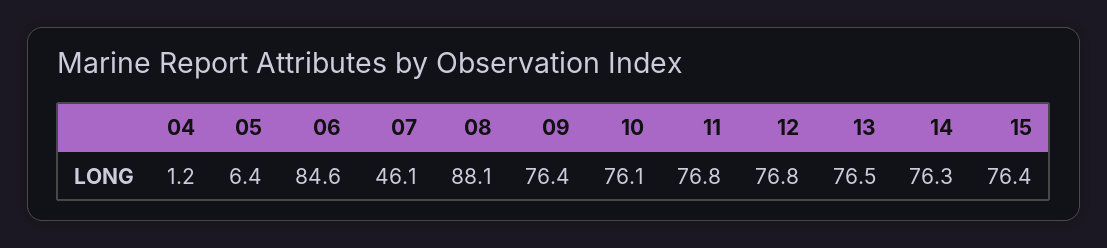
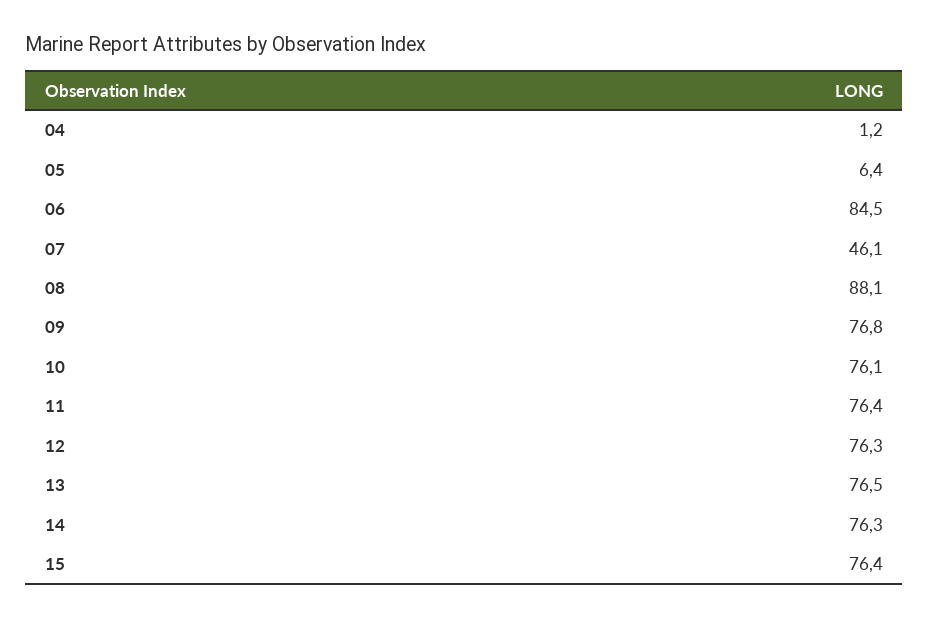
  {
    "04": 1.2,
    "05": 6.4,
-   "06": 84.6,
+   "06": 84.5,
    "07": 46.1,
    "08": 88.1,
-   "09": 76.4,
+   "09": 76.8,
    "10": 76.1,
-   "11": 76.8,
+   "11": 76.4,
-   "12": 76.8,
+   "12": 76.3,
    "13": 76.5,
    "14": 76.3,
    "15": 76.4
  }

